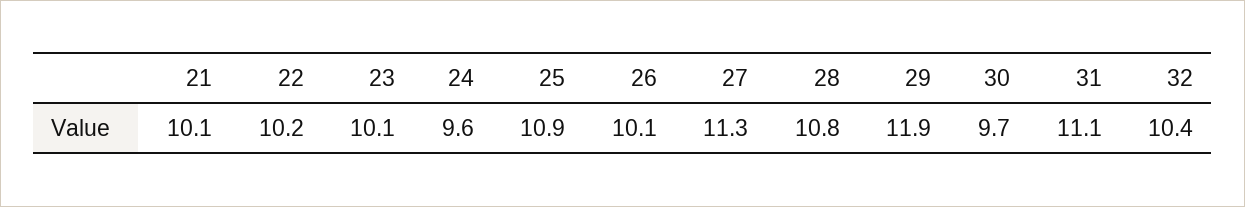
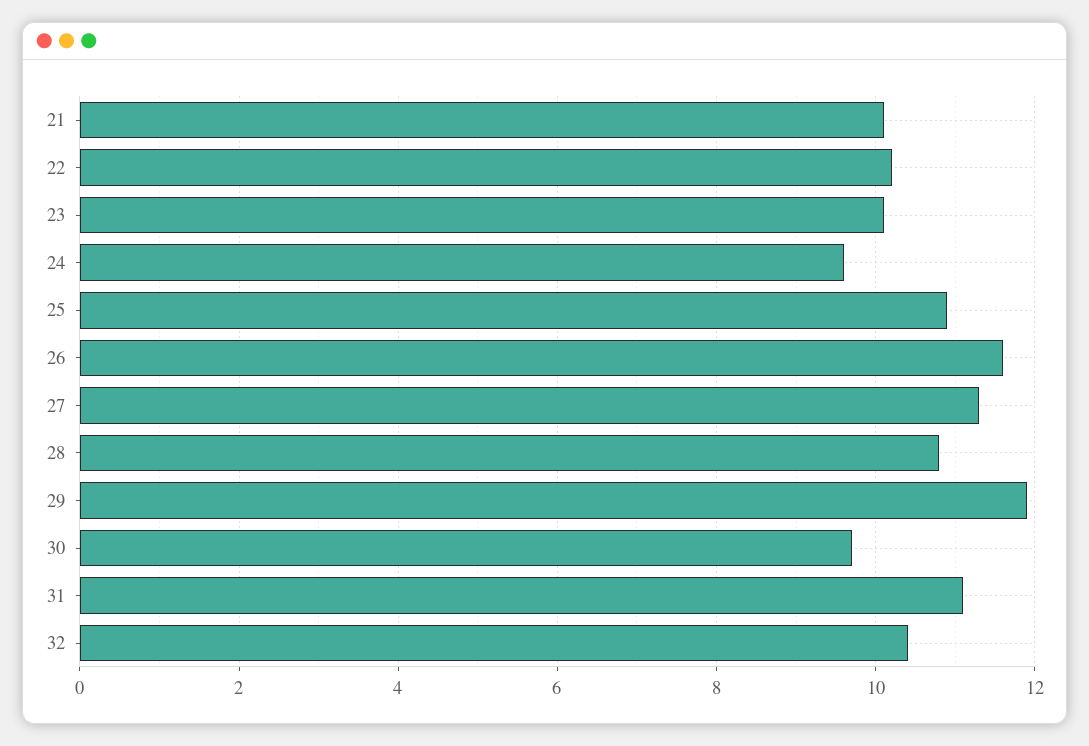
  {
    "21": 10.1,
    "22": 10.2,
    "23": 10.1,
    "24": 9.6,
    "25": 10.9,
-   "26": 10.1,
+   "26": 11.5,
    "27": 11.3,
    "28": 10.8,
    "29": 11.9,
    "30": 9.7,
    "31": 11.1,
    "32": 10.4
  }

